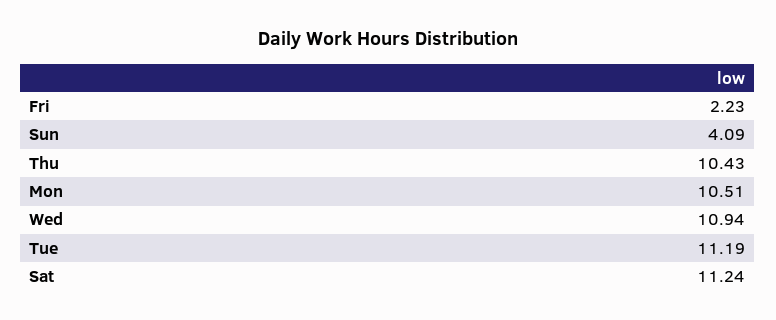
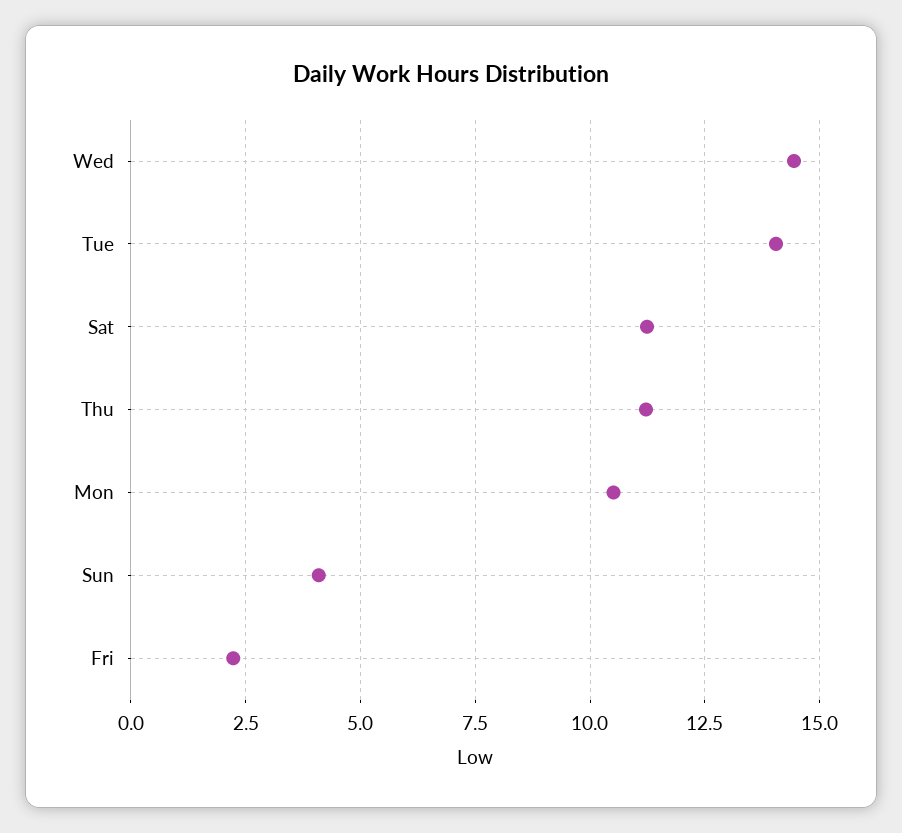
  {
    "Fri": 2.23,
    "Sun": 4.09,
-   "Thu": 10.43,
+   "Thu": 11.25,
    "Mon": 10.51,
-   "Wed": 10.94,
+   "Wed": 14.5,
-   "Tue": 11.19,
+   "Tue": 14,
    "Sat": 11.24
  }

